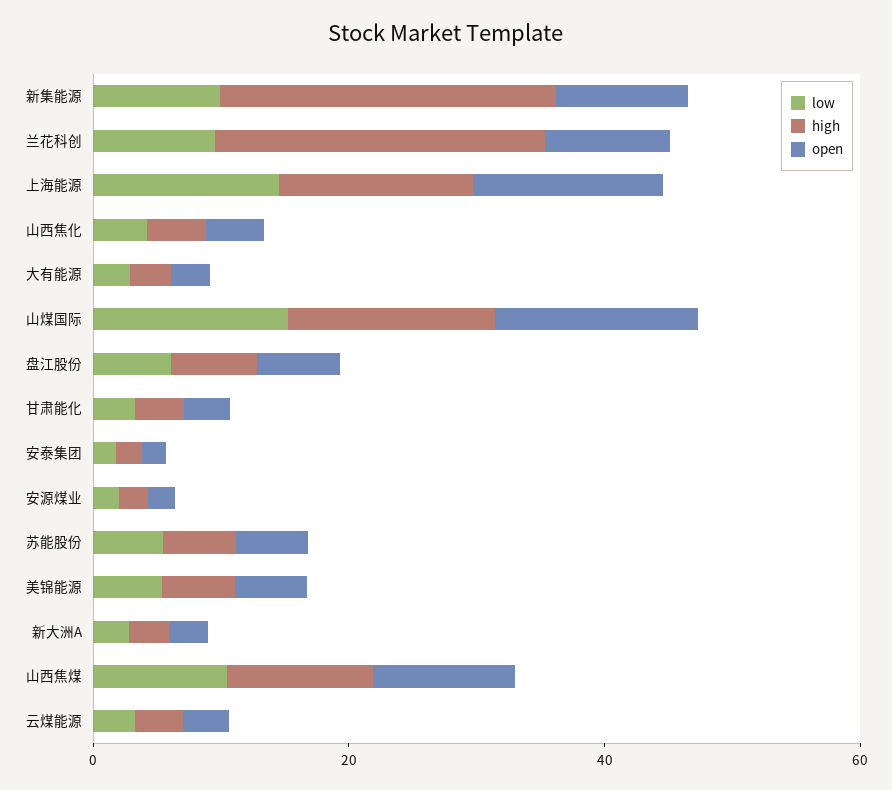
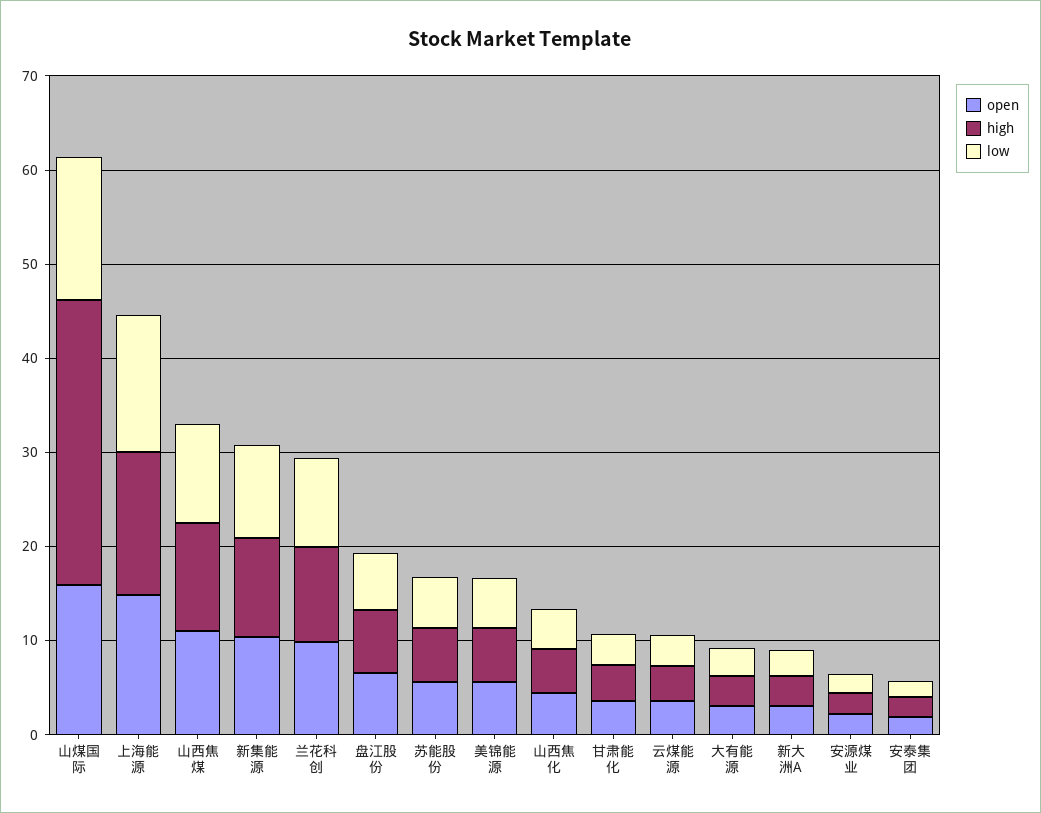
  {
    "low": {
      "新集能源": 10,
      "兰花科创": 10,
      "上海能源": 14,
      "山西焦化": 4,
      "大有能源": 2,
      "山煤国际": 16,
      "盘江股份": 6,
      "甘肃能化": 4,
      "安泰集团": 2,
      "安源煤业": 2,
      "苏能股份": 6,
      "美锦能源": 6,
      "新大洲A": 2,
      "山西焦煤": 10,
      "云煤能源": 4
    },
    "high": {
-     "新集能源": 25,
+     "新集能源": 10,
-     "兰花科创": 25,
+     "兰花科创": 10,
      "上海能源": 16,
      "山西焦化": 4,
      "大有能源": 4,
-     "山煤国际": 15,
+     "山煤国际": 30,
      "盘江股份": 6,
      "甘肃能化": 4,
      "安泰集团": 2,
      "安源煤业": 2,
      "苏能股份": 6,
      "美锦能源": 6,
      "新大洲A": 4,
      "山西焦煤": 12,
      "云煤能源": 4
    },
    "open": {
      "新集能源": 10,
      "兰花科创": 10,
      "上海能源": 14,
      "山西焦化": 4,
      "大有能源": 4,
      "山煤国际": 16,
      "盘江股份": 6,
      "甘肃能化": 4,
      "安泰集团": 2,
      "安源煤业": 2,
      "苏能股份": 6,
      "美锦能源": 6,
      "新大洲A": 4,
      "山西焦煤": 12,
      "云煤能源": 4
    }
  }

